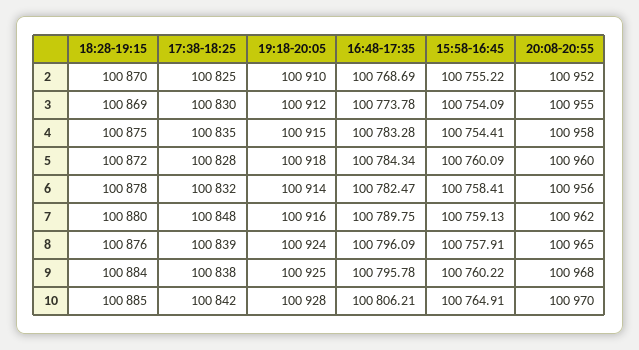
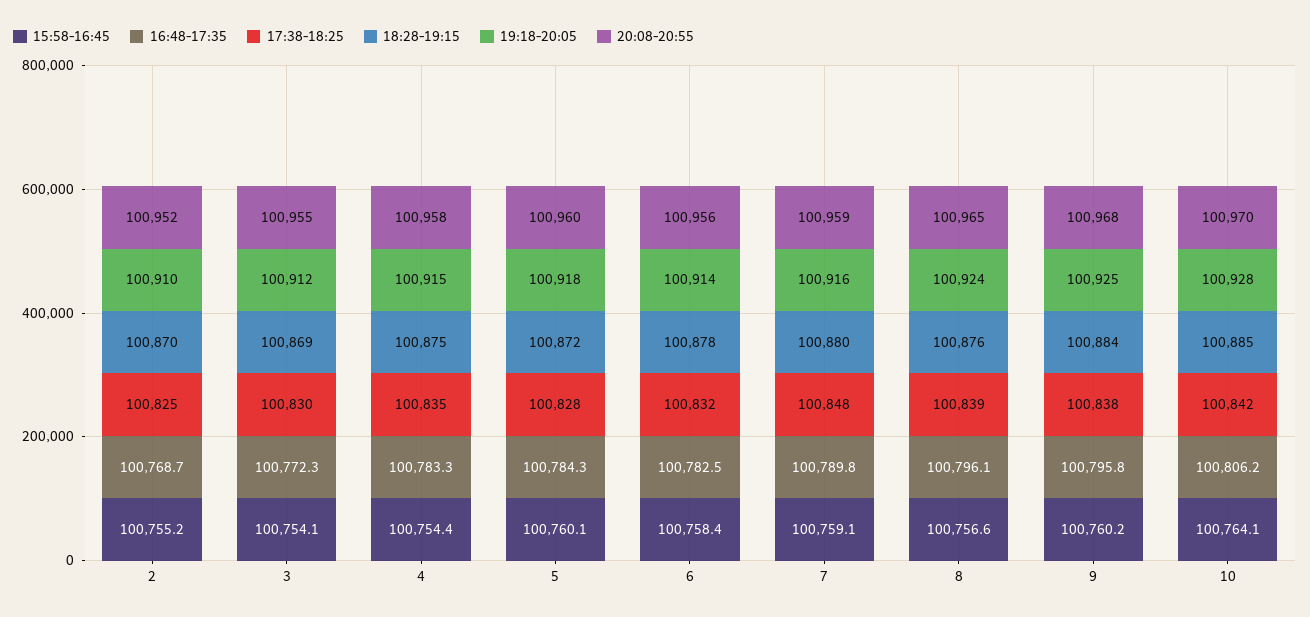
  {
    "18:28-19:15": {
      "2": 100870,
      "3": 100869,
      "4": 100875,
      "5": 100872,
      "6": 100878,
      "7": 100880,
      "8": 100876,
      "9": 100884,
      "10": 100885
    },
    "17:38-18:25": {
      "2": 100825,
      "3": 100830,
      "4": 100835,
      "5": 100828,
      "6": 100832,
      "7": 100848,
      "8": 100839,
      "9": 100838,
      "10": 100842
    },
    "19:18-20:05": {
      "2": 100910,
      "3": 100912,
      "4": 100915,
      "5": 100918,
      "6": 100914,
      "7": 100916,
      "8": 100924,
      "9": 100925,
      "10": 100928
    },
    "16:48-17:35": {
      "2": 100768.69,
-     "3": 100773.78,
+     "3": 100772.3,
      "4": 100783.28,
      "5": 100784.34,
      "6": 100782.47,
      "7": 100789.75,
      "8": 100796.09,
      "9": 100795.78,
      "10": 100806.21
    },
    "15:58-16:45": {
      "2": 100755.22,
      "3": 100754.09,
      "4": 100754.41,
      "5": 100760.09,
      "6": 100758.41,
      "7": 100759.13,
-     "8": 100757.91,
+     "8": 100756.6,
      "9": 100760.22,
-     "10": 100764.91
+     "10": 100764.1
    },
    "20:08-20:55": {
      "2": 100952,
      "3": 100955,
      "4": 100958,
      "5": 100960,
      "6": 100956,
-     "7": 100962,
+     "7": 100959,
      "8": 100965,
      "9": 100968,
      "10": 100970
    }
  }

